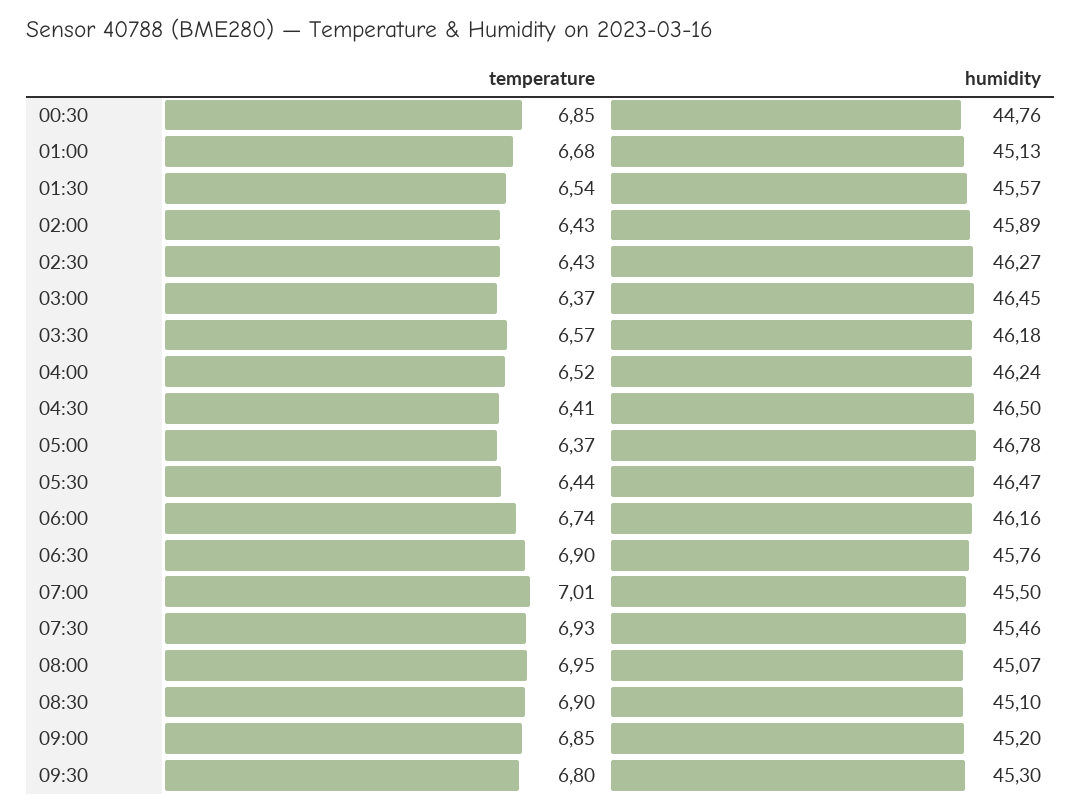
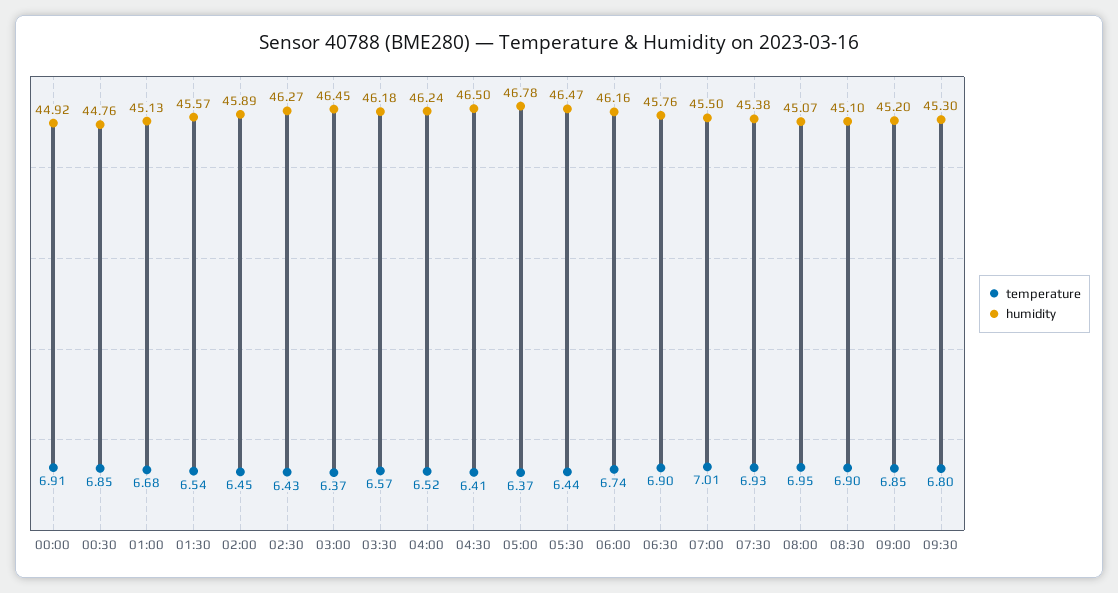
  {
    "temperature": {
      "00:30": 6.85,
      "01:00": 6.68,
      "01:30": 6.54,
-     "02:00": 6.43,
+     "02:00": 6.45,
      "02:30": 6.43,
      "03:00": 6.37,
      "03:30": 6.57,
      "04:00": 6.52,
      "04:30": 6.41,
      "05:00": 6.37,
      "05:30": 6.44,
      "06:00": 6.74,
      "06:30": 6.9,
      "07:00": 7.01,
      "07:30": 6.93,
      "08:00": 6.95,
      "08:30": 6.9,
      "09:00": 6.85,
-     "09:30": 6.8
+     "09:30": 6.8,
+     "00:00": 6.91
    },
    "humidity": {
      "00:30": 44.76,
      "01:00": 45.13,
      "01:30": 45.57,
      "02:00": 45.89,
      "02:30": 46.27,
      "03:00": 46.45,
      "03:30": 46.18,
      "04:00": 46.24,
      "04:30": 46.5,
      "05:00": 46.78,
      "05:30": 46.47,
      "06:00": 46.16,
      "06:30": 45.76,
      "07:00": 45.5,
-     "07:30": 45.46,
+     "07:30": 45.38,
      "08:00": 45.07,
      "08:30": 45.1,
      "09:00": 45.2,
-     "09:30": 45.3
+     "09:30": 45.3,
+     "00:00": 44.92
    }
  }

